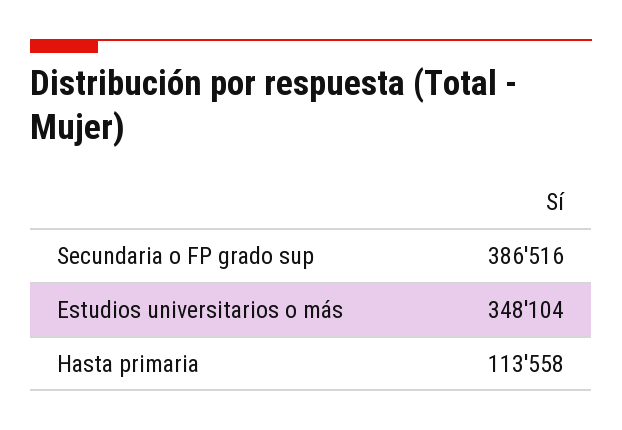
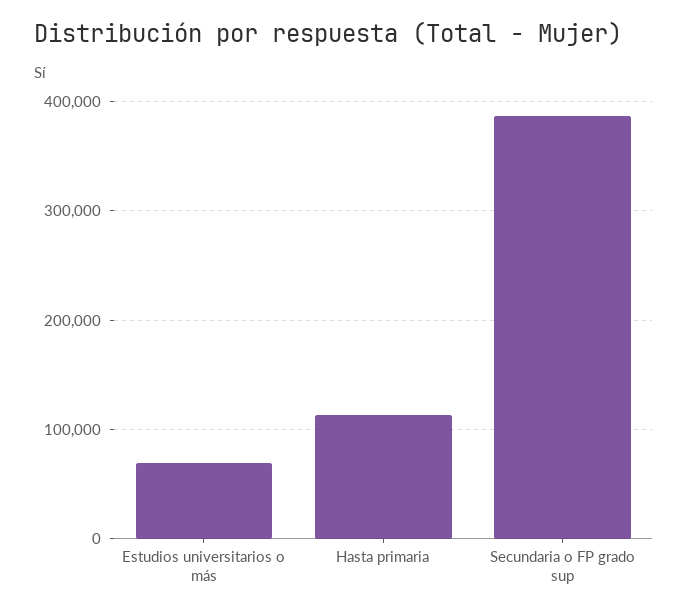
  {
    "Secundaria o FP grado sup": 386516,
-   "Estudios universitarios o más": 348104,
+   "Estudios universitarios o más": 70000,
    "Hasta primaria": 113558
  }

